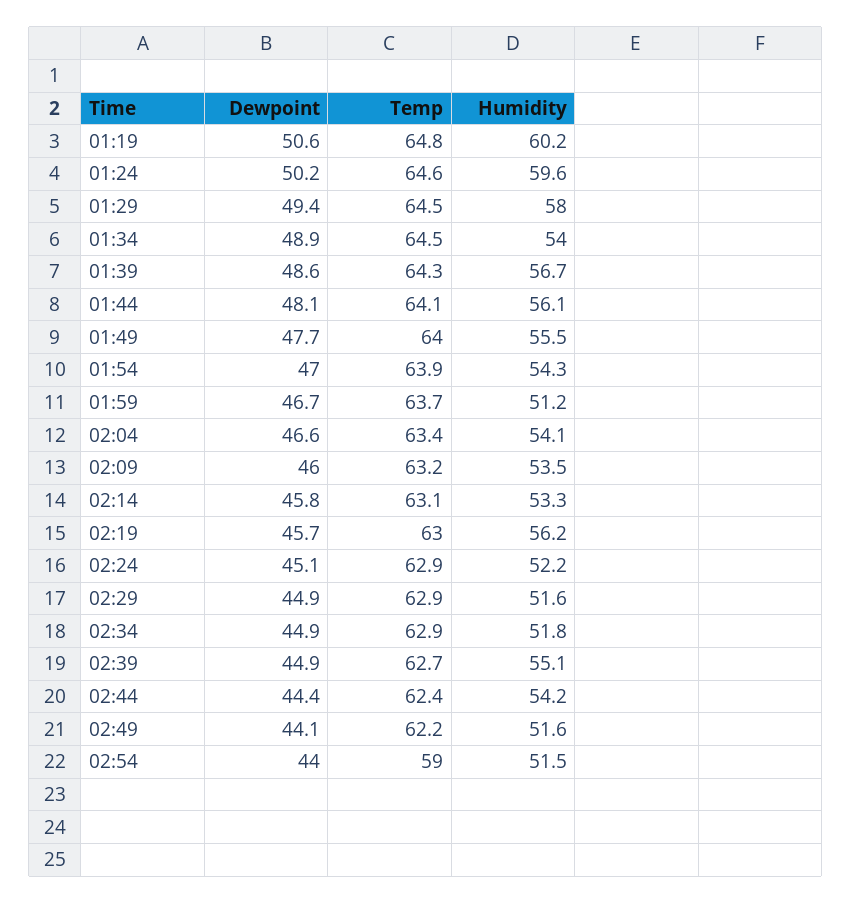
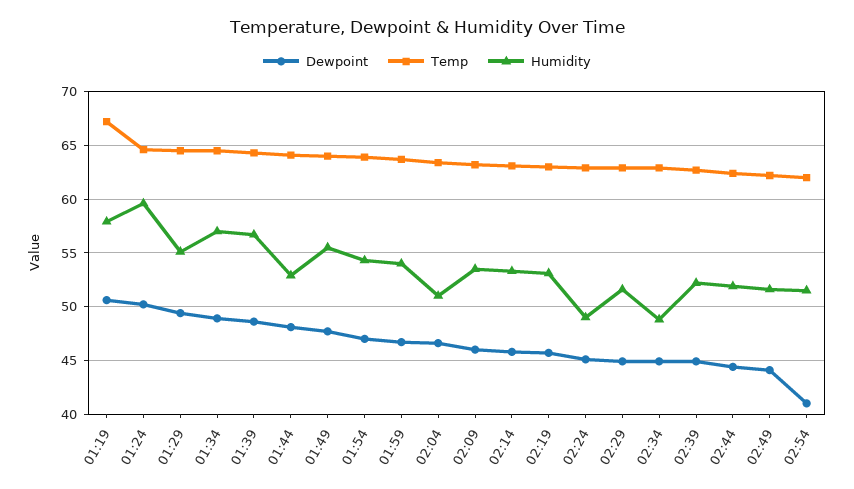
  {
    "Dewpoint": {
      "01:19": 50.6,
      "01:24": 50.2,
      "01:29": 49.4,
      "01:34": 48.9,
      "01:39": 48.6,
      "01:44": 48.1,
      "01:49": 47.7,
      "01:54": 47,
      "01:59": 46.7,
      "02:04": 46.6,
      "02:09": 46,
      "02:14": 45.8,
      "02:19": 45.7,
      "02:24": 45.1,
      "02:29": 44.9,
      "02:34": 44.9,
      "02:39": 44.9,
      "02:44": 44.4,
      "02:49": 44.1,
-     "02:54": 44
+     "02:54": 41
    },
    "Temp": {
-     "01:19": 64.8,
+     "01:19": 67,
      "01:24": 64.6,
      "01:29": 64.5,
      "01:34": 64.5,
      "01:39": 64.3,
      "01:44": 64.1,
      "01:49": 64,
      "01:54": 63.9,
      "01:59": 63.7,
      "02:04": 63.4,
      "02:09": 63.2,
      "02:14": 63.1,
      "02:19": 63,
      "02:24": 62.9,
      "02:29": 62.9,
      "02:34": 62.9,
      "02:39": 62.7,
      "02:44": 62.4,
      "02:49": 62.2,
-     "02:54": 59
+     "02:54": 62
    },
    "Humidity": {
-     "01:19": 60.2,
+     "01:19": 58,
      "01:24": 59.6,
-     "01:29": 58,
+     "01:29": 55,
-     "01:34": 54,
+     "01:34": 57,
      "01:39": 56.7,
-     "01:44": 56.1,
+     "01:44": 53,
      "01:49": 55.5,
      "01:54": 54.3,
-     "01:59": 51.2,
+     "01:59": 54,
-     "02:04": 54.1,
+     "02:04": 51,
      "02:09": 53.5,
      "02:14": 53.3,
-     "02:19": 56.2,
+     "02:19": 53,
-     "02:24": 52.2,
+     "02:24": 49,
      "02:29": 51.6,
-     "02:34": 51.8,
+     "02:34": 49,
-     "02:39": 55.1,
+     "02:39": 52,
-     "02:44": 54.2,
+     "02:44": 52,
      "02:49": 51.6,
      "02:54": 51.5
    }
  }

